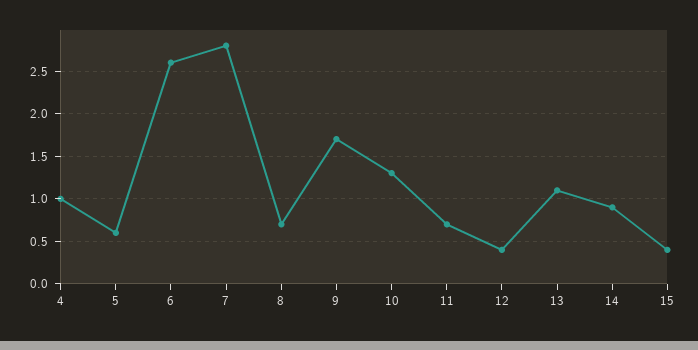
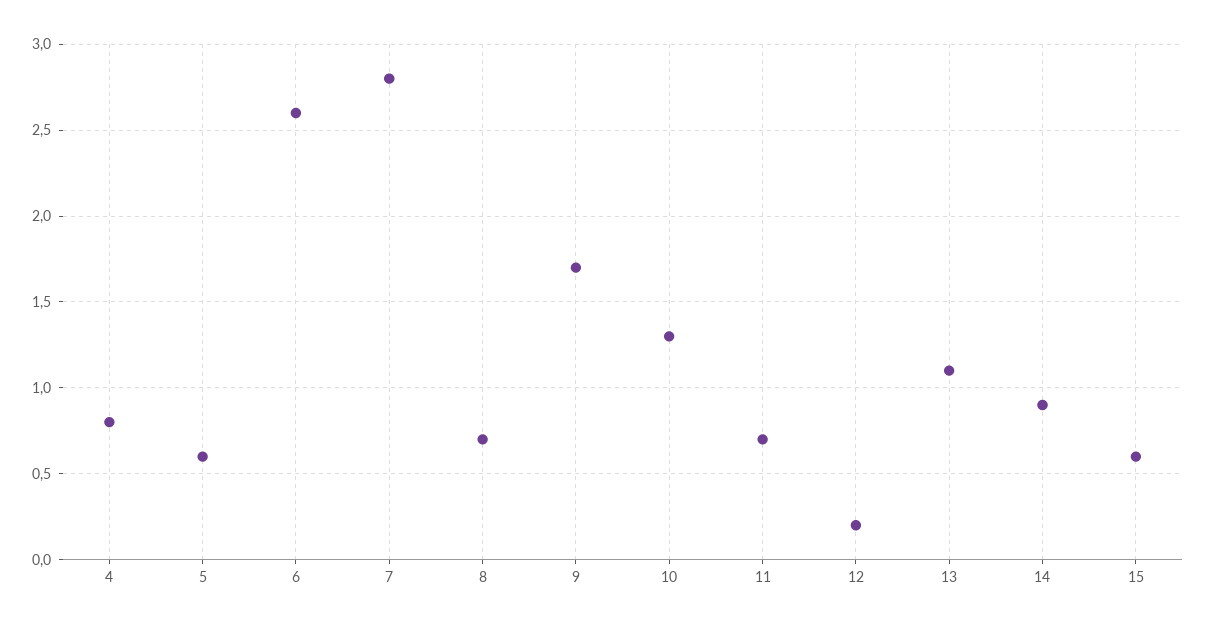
  {
-   "4": 1,
+   "4": 0.8,
    "5": 0.6,
    "6": 2.6,
    "7": 2.8,
    "8": 0.7,
    "9": 1.7,
    "10": 1.3,
    "11": 0.7,
-   "12": 0.4,
+   "12": 0.2,
    "13": 1.1,
    "14": 0.9,
-   "15": 0.4
+   "15": 0.6
  }

